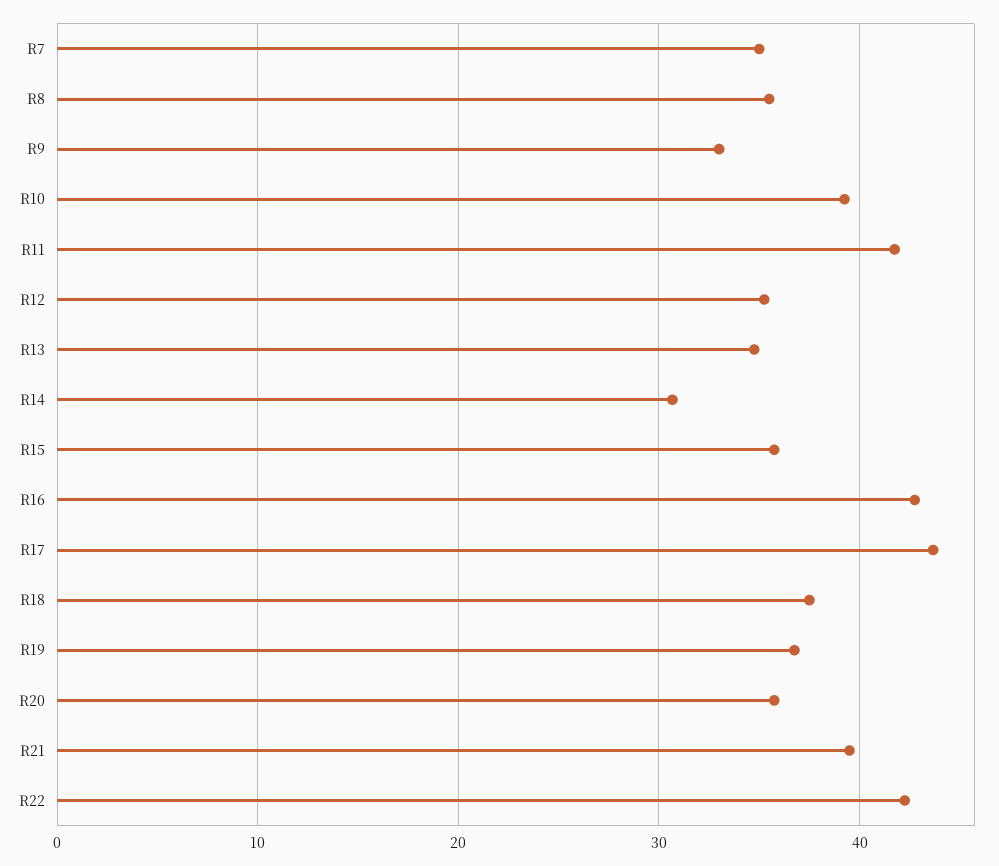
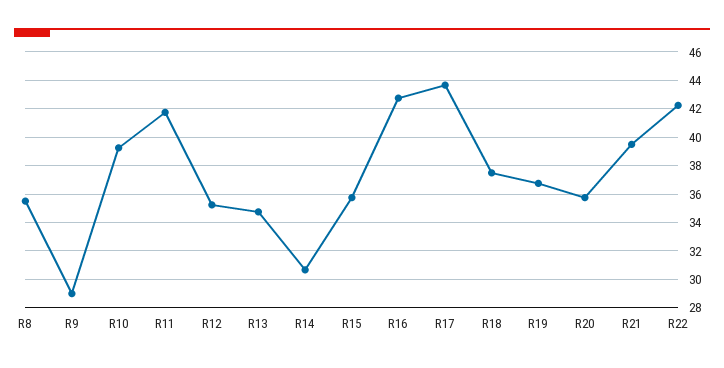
  {
-   "R7": 35,
    "R8": 35.5,
-   "R9": 33,
+   "R9": 29,
    "R10": 39.5,
    "R11": 42,
    "R12": 35.5,
    "R13": 35,
    "R14": 30.5,
    "R15": 36,
    "R16": 43,
    "R17": 43.5,
    "R18": 37.5,
    "R19": 37,
    "R20": 36,
    "R21": 39.5,
    "R22": 42.5
  }

